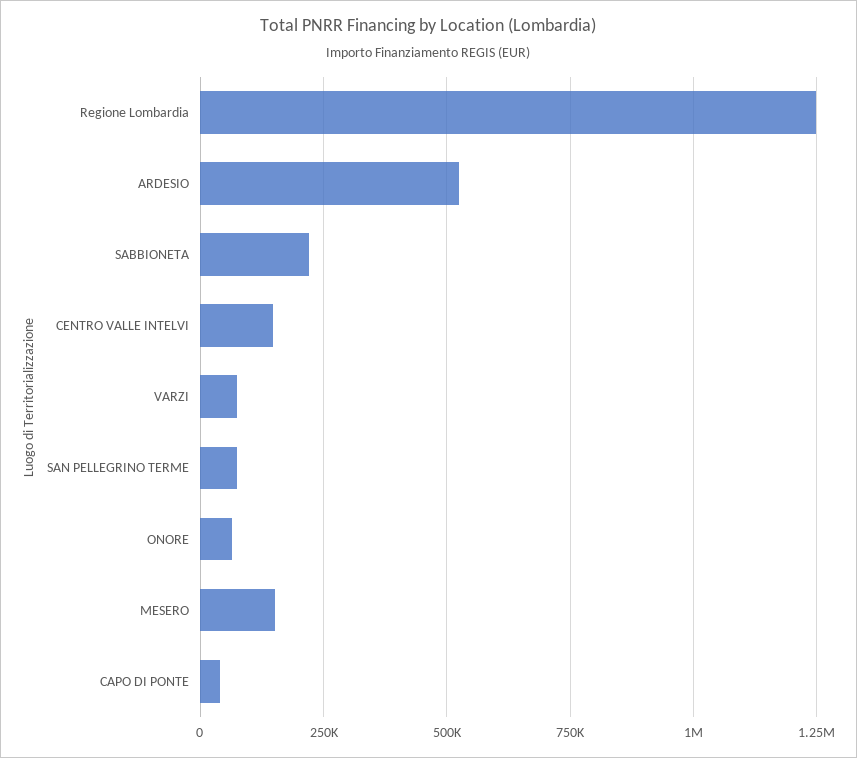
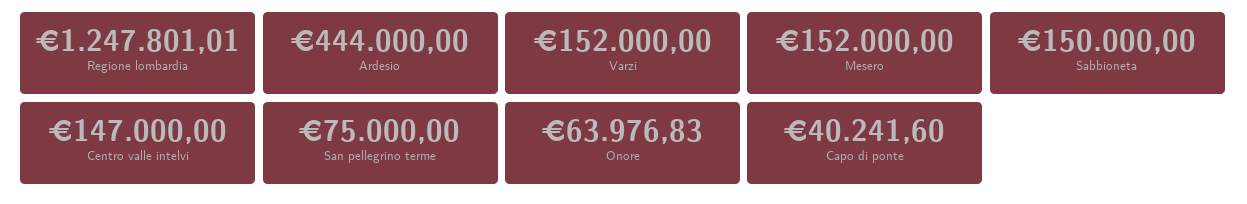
  {
    "Regione Lombardia": 1247801.01,
-   "ARDESIO": 525000,
+   "ARDESIO": 444000,
-   "SABBIONETA": 225000,
+   "SABBIONETA": 150000,
    "CENTRO VALLE INTELVI": 147000,
-   "VARZI": 75000,
+   "VARZI": 152000,
    "SAN PELLEGRINO TERME": 75000,
    "ONORE": 63976.83,
    "MESERO": 152000,
    "CAPO DI PONTE": 40241.6
  }

